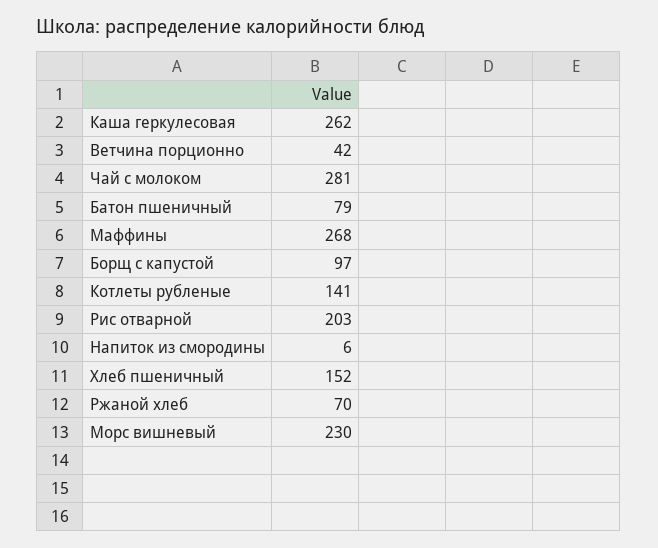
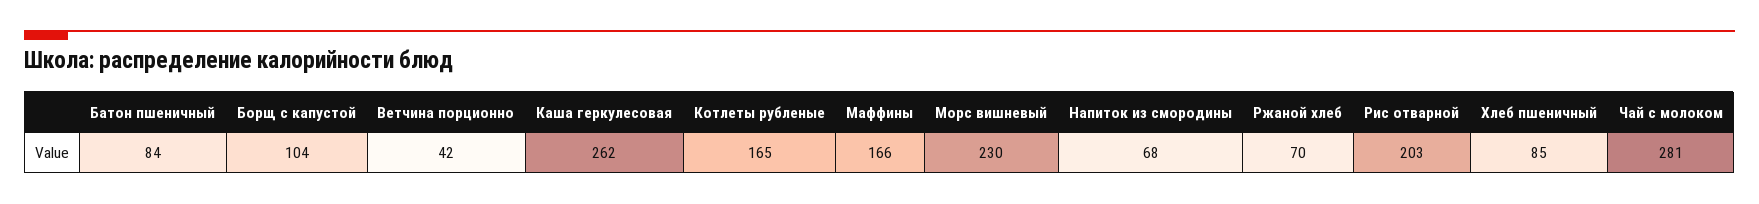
  {
    "Каша геркулесовая": 262,
    "Ветчина порционно": 42,
    "Чай с молоком": 281,
-   "Батон пшеничный": 79,
+   "Батон пшеничный": 84,
-   "Маффины": 268,
+   "Маффины": 166,
-   "Борщ с капустой": 97,
+   "Борщ с капустой": 104,
-   "Котлеты рубленые": 141,
+   "Котлеты рубленые": 165,
    "Рис отварной": 203,
-   "Напиток из смородины": 6,
+   "Напиток из смородины": 68,
-   "Хлеб пшеничный": 152,
+   "Хлеб пшеничный": 85,
    "Ржаной хлеб": 70,
    "Морс вишневый": 230
  }

